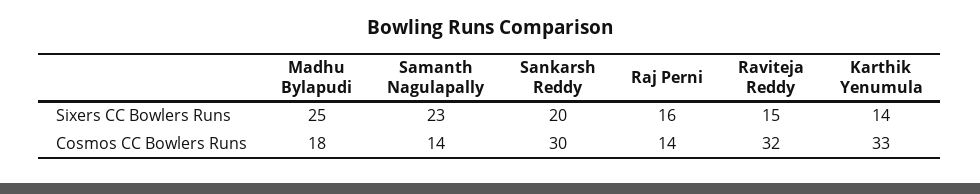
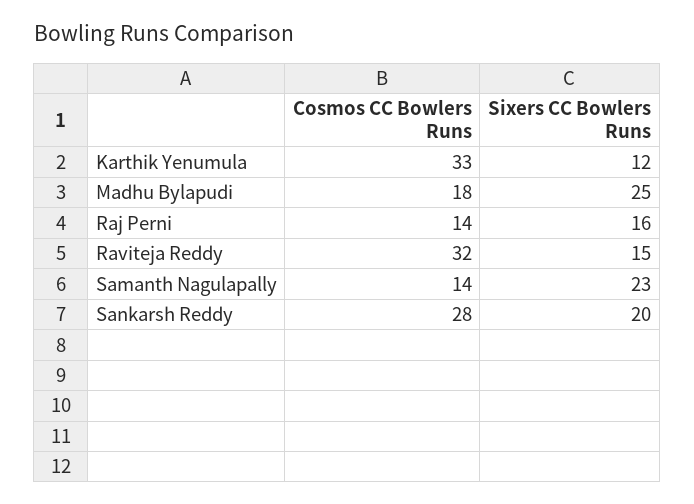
  {
    "Madhu Bylapudi": {
      "Sixers CC Bowlers Runs": 25,
      "Cosmos CC Bowlers Runs": 18
    },
    "Samanth Nagulapally": {
      "Sixers CC Bowlers Runs": 23,
      "Cosmos CC Bowlers Runs": 14
    },
    "Sankarsh Reddy": {
      "Sixers CC Bowlers Runs": 20,
-     "Cosmos CC Bowlers Runs": 30
+     "Cosmos CC Bowlers Runs": 28
    },
    "Raj Perni": {
      "Sixers CC Bowlers Runs": 16,
      "Cosmos CC Bowlers Runs": 14
    },
    "Raviteja Reddy": {
      "Sixers CC Bowlers Runs": 15,
      "Cosmos CC Bowlers Runs": 32
    },
    "Karthik Yenumula": {
-     "Sixers CC Bowlers Runs": 14,
+     "Sixers CC Bowlers Runs": 12,
      "Cosmos CC Bowlers Runs": 33
    }
  }

